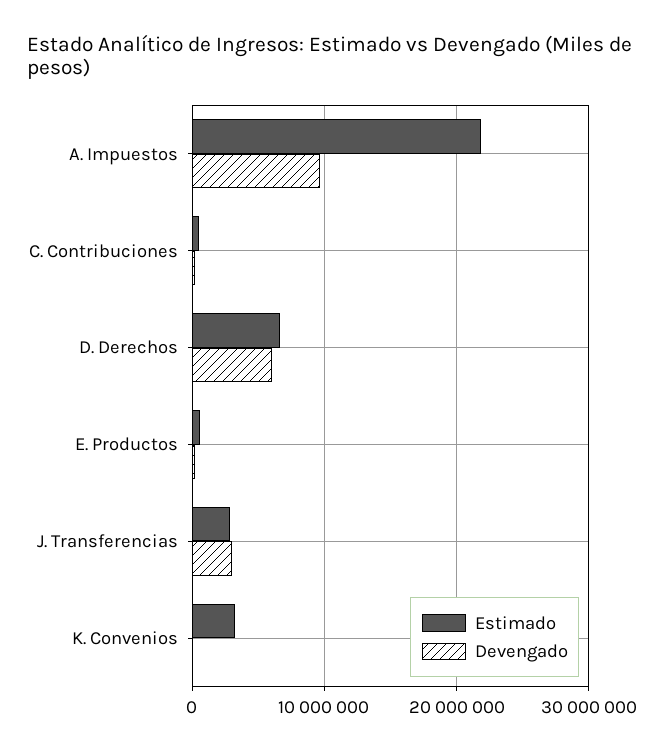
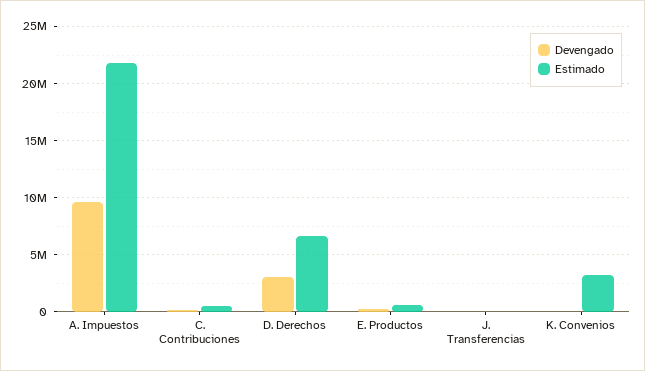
  {
    "Estimado": {
      "A. Impuestos": 22000000,
      "C. Contribuciones": 0,
      "D. Derechos": 7000000,
      "E. Productos": 1000000,
-     "J. Transferencias": 3000000,
+     "J. Transferencias": 0,
      "K. Convenios": 3000000
    },
    "Devengado": {
      "A. Impuestos": 10000000,
      "C. Contribuciones": 0,
-     "D. Derechos": 6000000,
+     "D. Derechos": 3000000,
      "E. Productos": 0,
-     "J. Transferencias": 3000000,
+     "J. Transferencias": 0,
      "K. Convenios": 0
    }
  }

